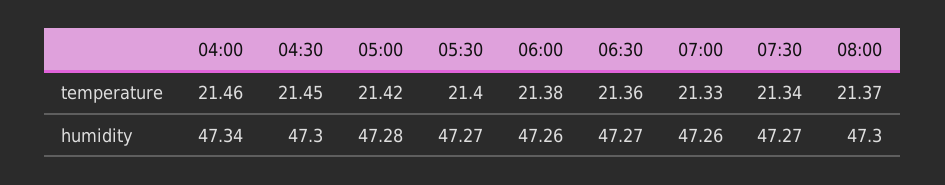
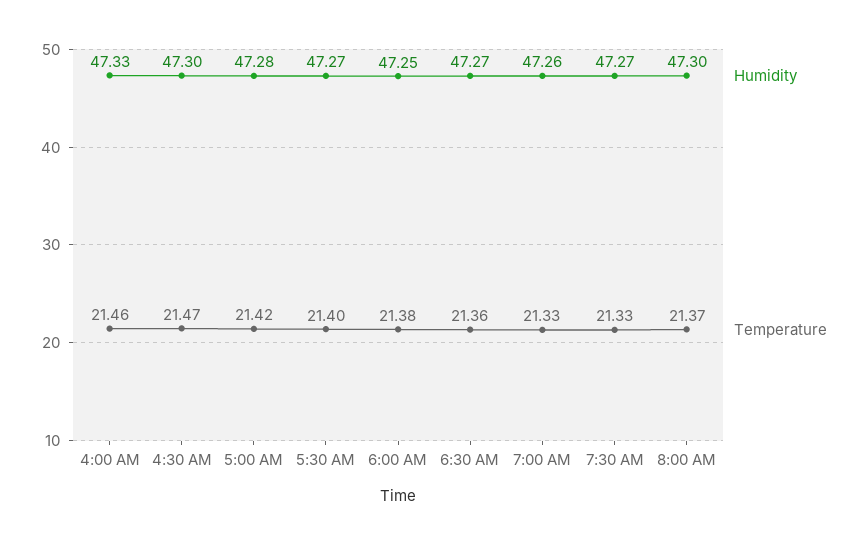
  {
    "temperature": {
      "04:00": 21.46,
-     "04:30": 21.45,
+     "04:30": 21.47,
      "05:00": 21.42,
      "05:30": 21.4,
      "06:00": 21.38,
      "06:30": 21.36,
      "07:00": 21.33,
-     "07:30": 21.34,
+     "07:30": 21.33,
      "08:00": 21.37
    },
    "humidity": {
-     "04:00": 47.34,
+     "04:00": 47.33,
      "04:30": 47.3,
      "05:00": 47.28,
      "05:30": 47.27,
-     "06:00": 47.26,
+     "06:00": 47.25,
      "06:30": 47.27,
      "07:00": 47.26,
      "07:30": 47.27,
      "08:00": 47.3
    }
  }

